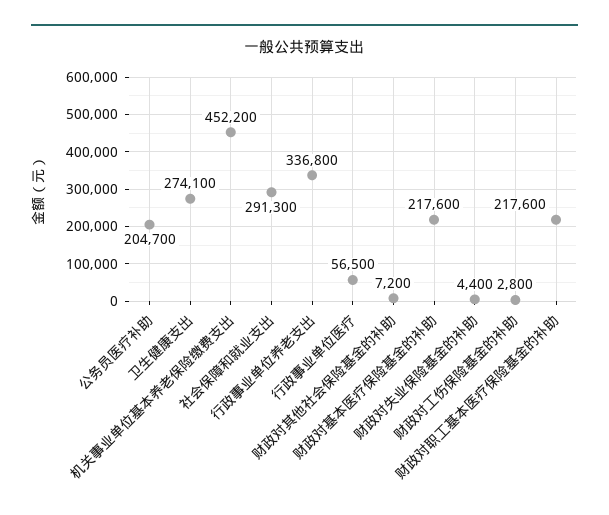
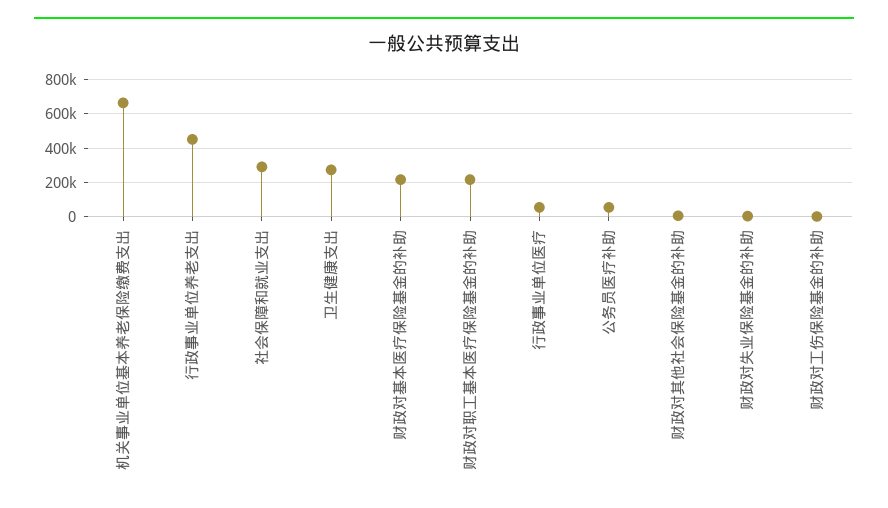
  {
-   "公务员医疗补助": 204700,
+   "公务员医疗补助": 50000,
    "卫生健康支出": 274100,
-   "机关事业单位基本养老保险缴费支出": 452200,
+   "机关事业单位基本养老保险缴费支出": 650000,
    "社会保障和就业支出": 291300,
-   "行政事业单位养老支出": 336800,
+   "行政事业单位养老支出": 450000,
    "行政事业单位医疗": 56500,
    "财政对其他社会保险基金的补助": 7200,
    "财政对基本医疗保险基金的补助": 217600,
    "财政对失业保险基金的补助": 4400,
    "财政对工伤保险基金的补助": 2800,
    "财政对职工基本医疗保险基金的补助": 217600
  }

